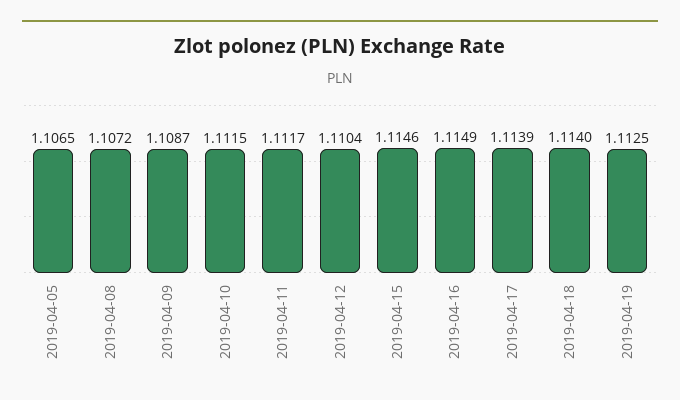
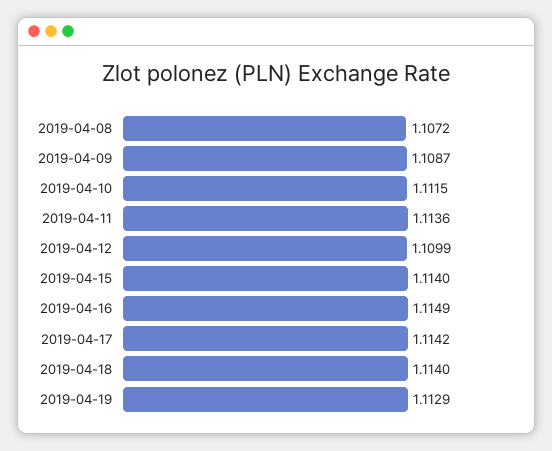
  {
-   "2019-04-05": 1.1065,
    "2019-04-08": 1.1072,
    "2019-04-09": 1.1087,
    "2019-04-10": 1.1115,
-   "2019-04-11": 1.1117,
+   "2019-04-11": 1.1136,
-   "2019-04-12": 1.1104,
+   "2019-04-12": 1.1099,
-   "2019-04-15": 1.1146,
+   "2019-04-15": 1.114,
    "2019-04-16": 1.1149,
-   "2019-04-17": 1.1139,
+   "2019-04-17": 1.1142,
    "2019-04-18": 1.114,
-   "2019-04-19": 1.1125
+   "2019-04-19": 1.1129
  }

